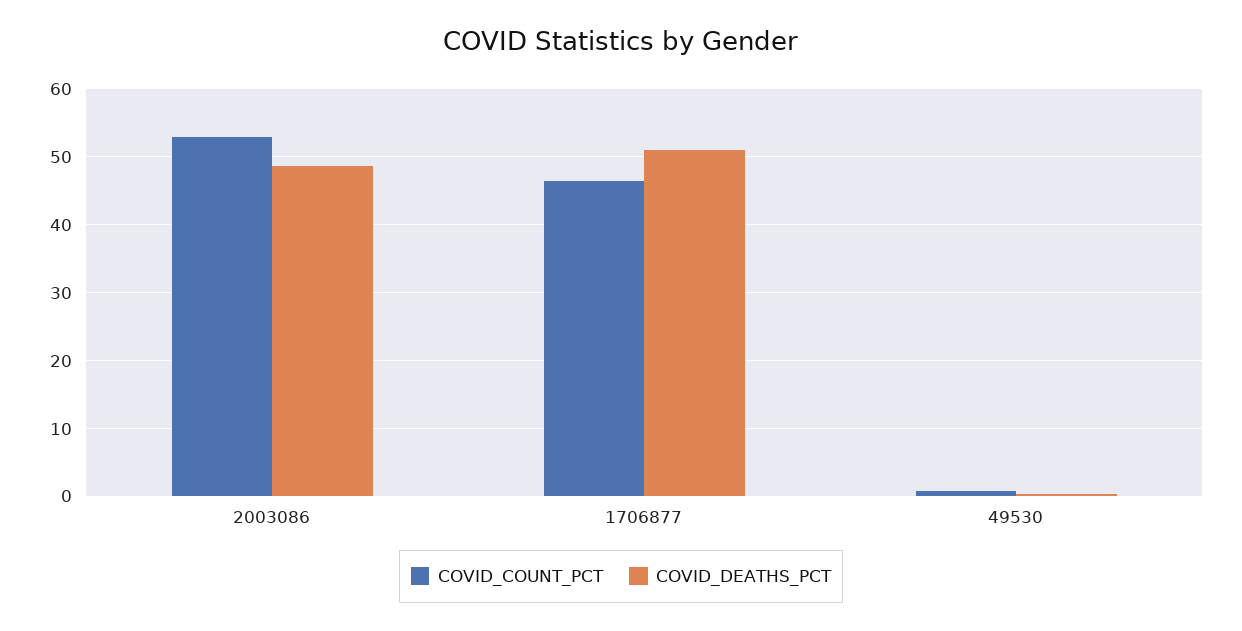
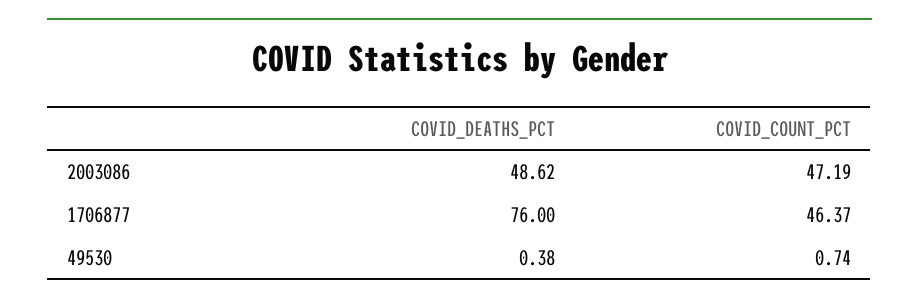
  {
    "COVID_COUNT_PCT": {
-     "2003086": 53,
+     "2003086": 47.19,
      "1706877": 46.37,
      "49530": 0.74
    },
    "COVID_DEATHS_PCT": {
      "2003086": 48.62,
-     "1706877": 51,
+     "1706877": 76,
      "49530": 0.38
    }
  }

